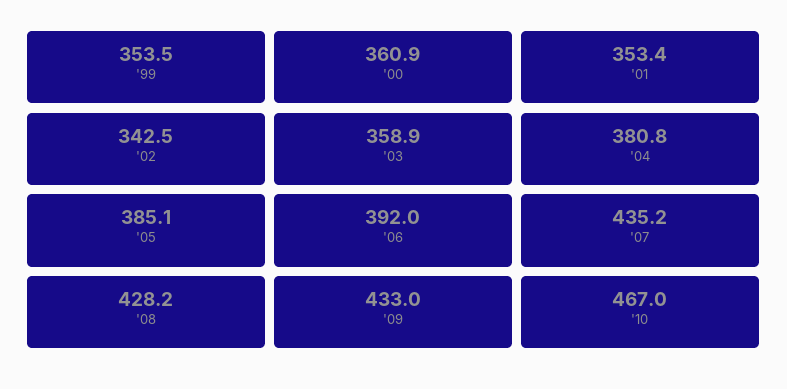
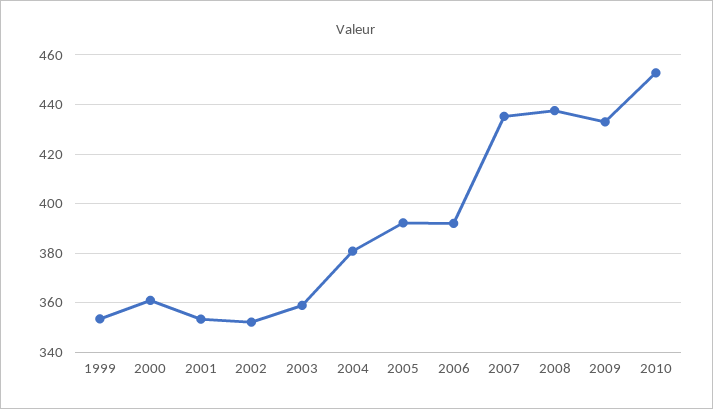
  {
    "'99": 353.5,
    "'00": 360.9,
    "'01": 353.4,
-   "'02": 342.5,
+   "'02": 352.5,
    "'03": 358.9,
    "'04": 380.8,
-   "'05": 385.1,
+   "'05": 392.5,
    "'06": 392,
    "'07": 435.2,
-   "'08": 428.2,
+   "'08": 437.5,
    "'09": 433,
-   "'10": 467
+   "'10": 452.5
  }

